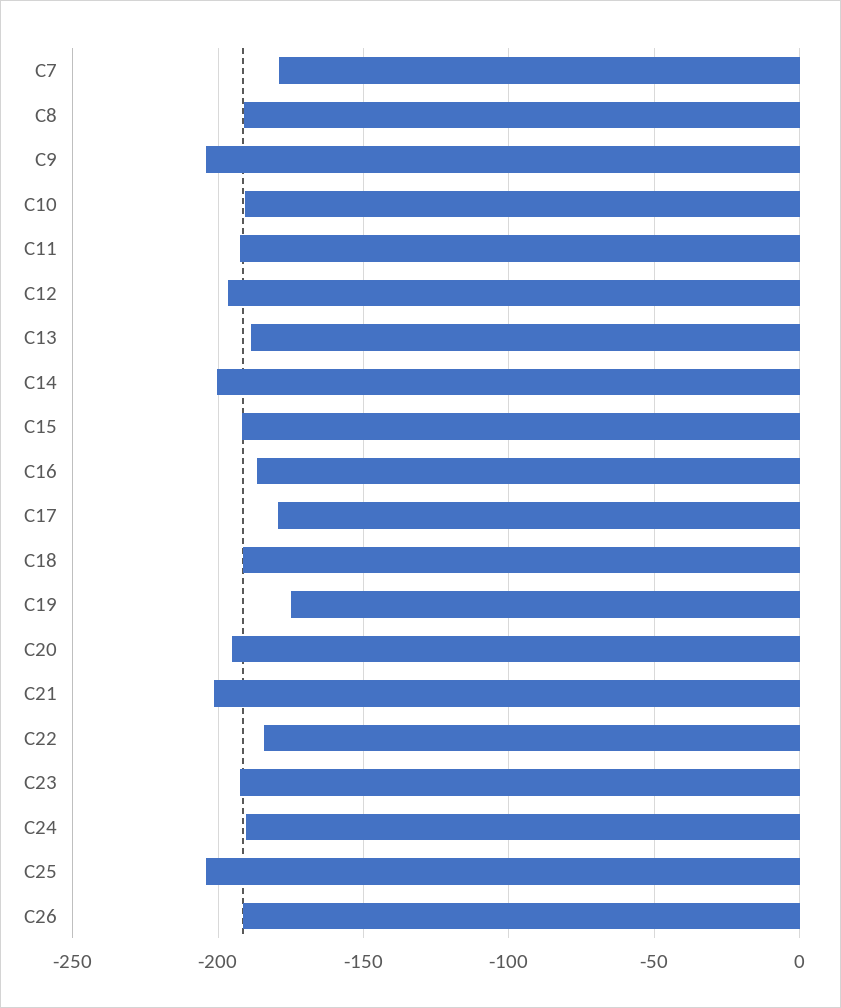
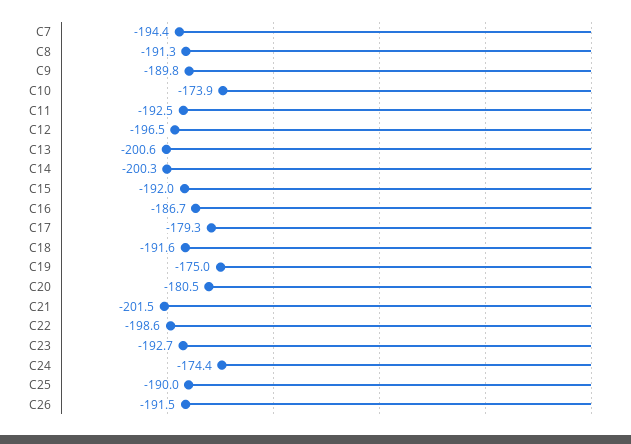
  {
-   "C7": -180,
+   "C7": -194.4,
    "C8": -191.3,
-   "C9": -205,
+   "C9": -189.8,
-   "C10": -190,
+   "C10": -173.9,
    "C11": -192.5,
    "C12": -196.5,
-   "C13": -190,
+   "C13": -200.6,
    "C14": -200.3,
    "C15": -192,
    "C16": -186.7,
    "C17": -179.3,
    "C18": -191.6,
    "C19": -175,
-   "C20": -195,
+   "C20": -180.5,
    "C21": -201.5,
-   "C22": -185,
+   "C22": -198.6,
    "C23": -192.7,
-   "C24": -190,
+   "C24": -174.4,
-   "C25": -205,
+   "C25": -190,
    "C26": -191.5
  }

